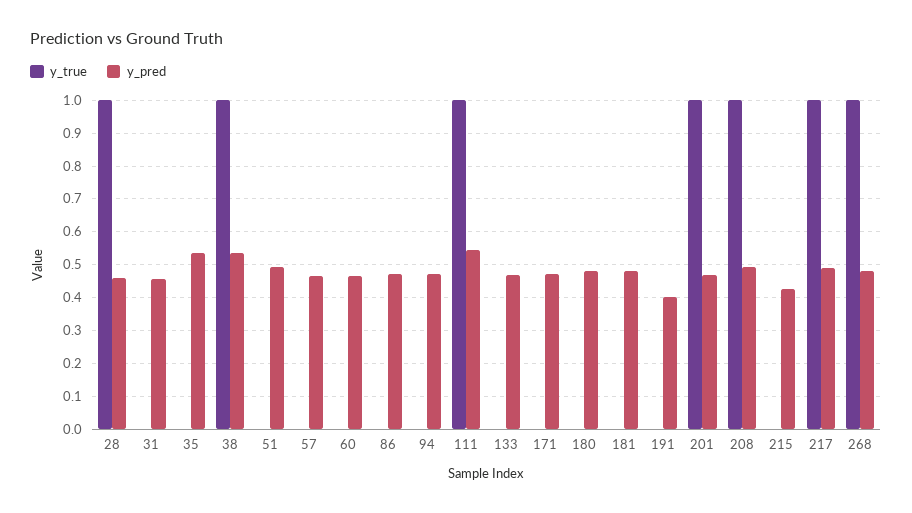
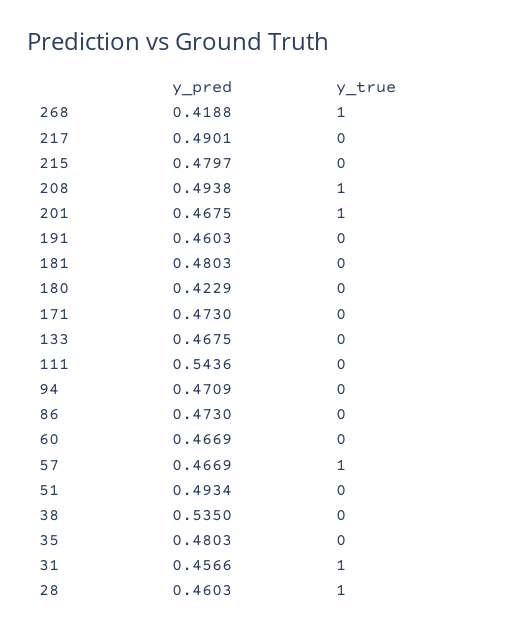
  {
    "y_true": {
      "28": 1,
-     "31": 0,
+     "31": 1,
      "35": 0,
-     "38": 1,
+     "38": 0,
      "51": 0,
-     "57": 0,
+     "57": 1,
      "60": 0,
      "86": 0,
      "94": 0,
-     "111": 1,
+     "111": 0,
      "133": 0,
      "171": 0,
      "180": 0,
      "181": 0,
      "191": 0,
      "201": 1,
      "208": 1,
      "215": 0,
-     "217": 1,
+     "217": 0,
      "268": 1
    },
    "y_pred": {
      "28": 0.4603,
      "31": 0.4566,
-     "35": 0.54,
+     "35": 0.4803,
      "38": 0.535,
      "51": 0.4934,
      "57": 0.4669,
      "60": 0.4669,
      "86": 0.473,
      "94": 0.4709,
      "111": 0.5436,
      "133": 0.4675,
      "171": 0.473,
-     "180": 0.48,
+     "180": 0.4229,
      "181": 0.4803,
-     "191": 0.4,
+     "191": 0.4603,
      "201": 0.4675,
      "208": 0.4938,
-     "215": 0.42,
+     "215": 0.4797,
      "217": 0.4901,
-     "268": 0.48
+     "268": 0.4188
    }
  }

